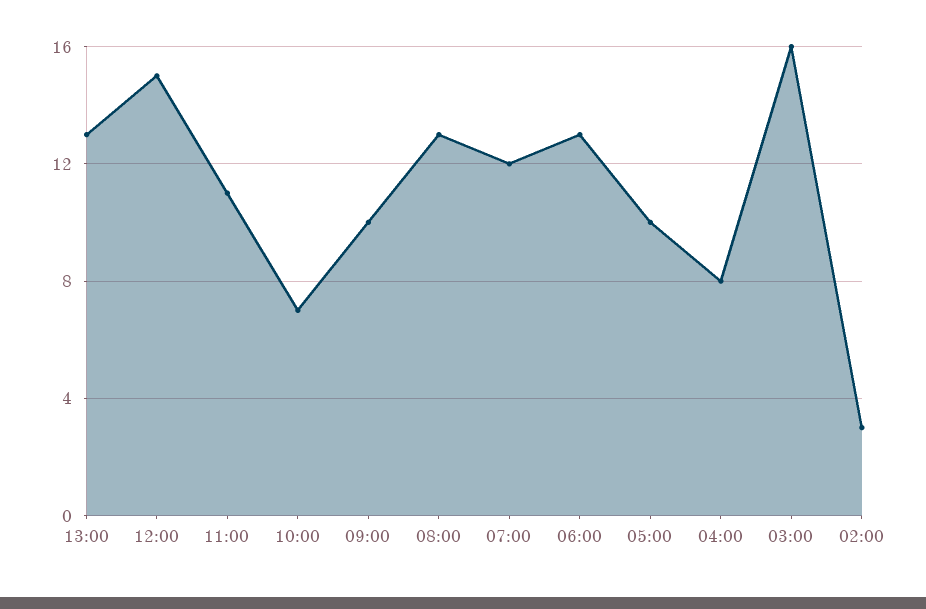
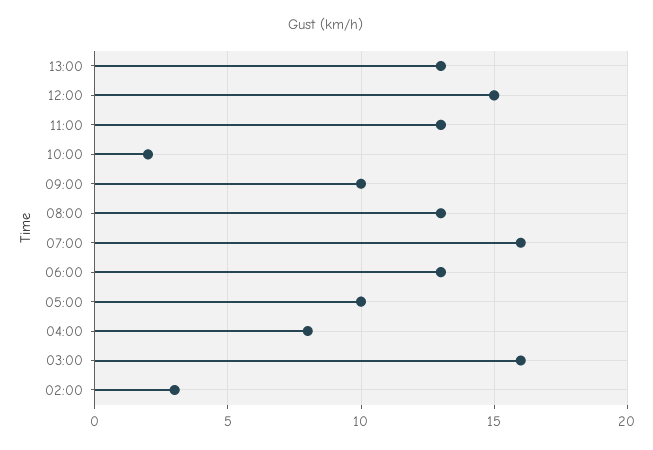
  {
    "13:00": 13,
    "12:00": 15,
-   "11:00": 11,
+   "11:00": 13,
-   "10:00": 7,
+   "10:00": 2,
    "09:00": 10,
    "08:00": 13,
-   "07:00": 12,
+   "07:00": 16,
    "06:00": 13,
    "05:00": 10,
    "04:00": 8,
    "03:00": 16,
    "02:00": 3
  }

